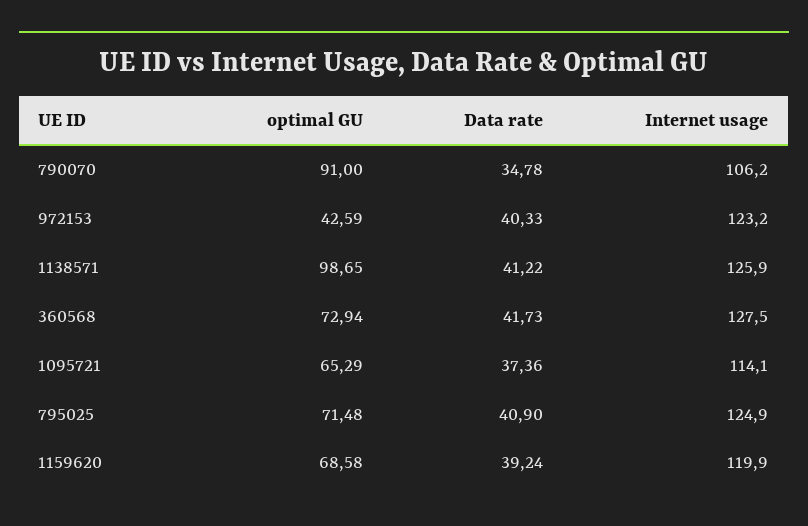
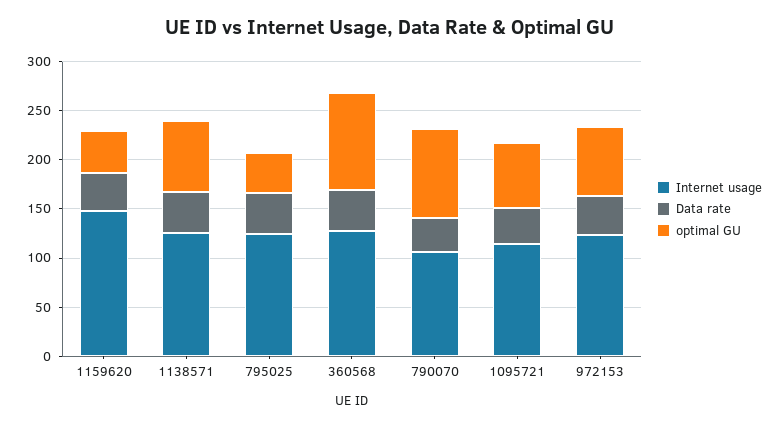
  {
    "optimal GU": {
      "790070": 91,
-     "972153": 42.59,
+     "972153": 70,
-     "1138571": 98.65,
+     "1138571": 70,
-     "360568": 72.94,
+     "360568": 100,
      "1095721": 65.29,
-     "795025": 71.48,
+     "795025": 40,
-     "1159620": 68.58
+     "1159620": 40
    },
    "Data rate": {
      "790070": 34.78,
      "972153": 40.33,
      "1138571": 41.22,
      "360568": 41.73,
      "1095721": 37.36,
      "795025": 40.9,
      "1159620": 39.24
    },
    "Internet usage": {
      "790070": 106.2,
      "972153": 123.2,
      "1138571": 125.9,
      "360568": 127.5,
      "1095721": 114.1,
      "795025": 124.9,
-     "1159620": 119.9
+     "1159620": 150
    }
  }

